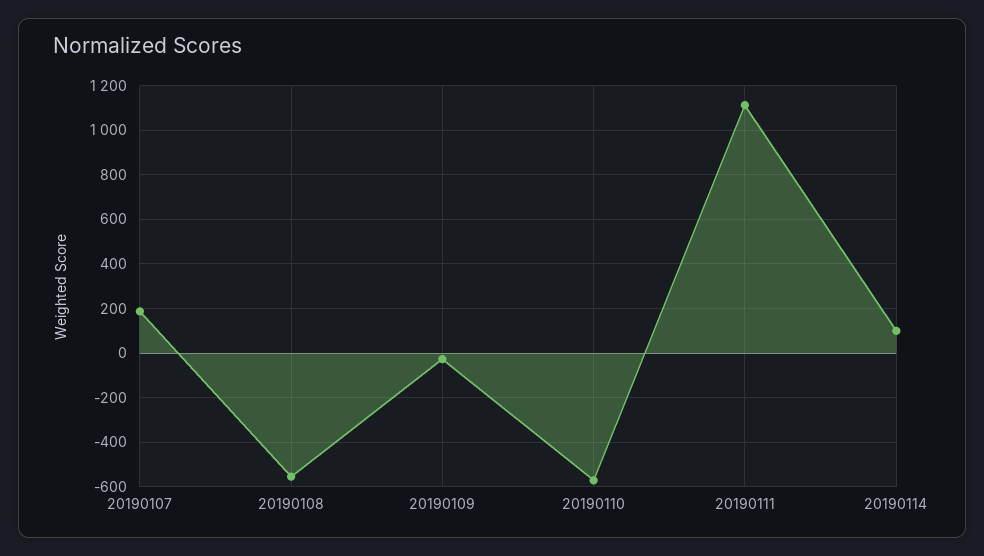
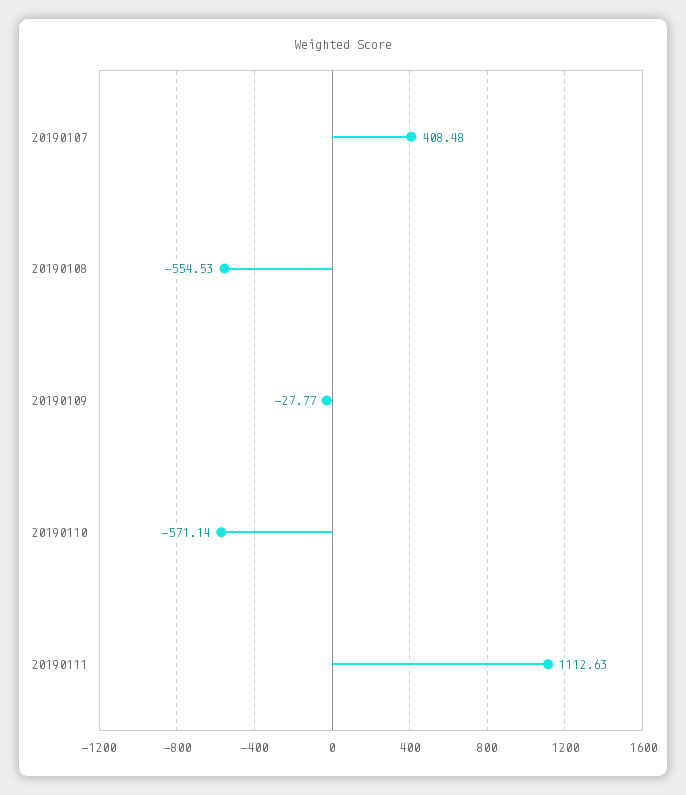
  {
-   "20190107": 200,
+   "20190107": 408.48,
    "20190108": -554.53,
    "20190109": -27.77,
    "20190110": -571.14,
-   "20190111": 1112.63,
+   "20190111": 1112.63
-   "20190114": 100
  }

